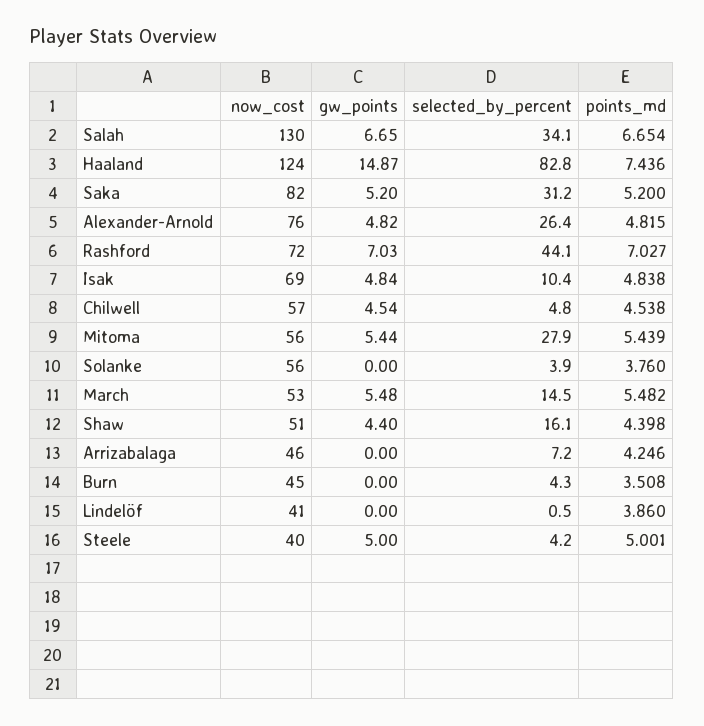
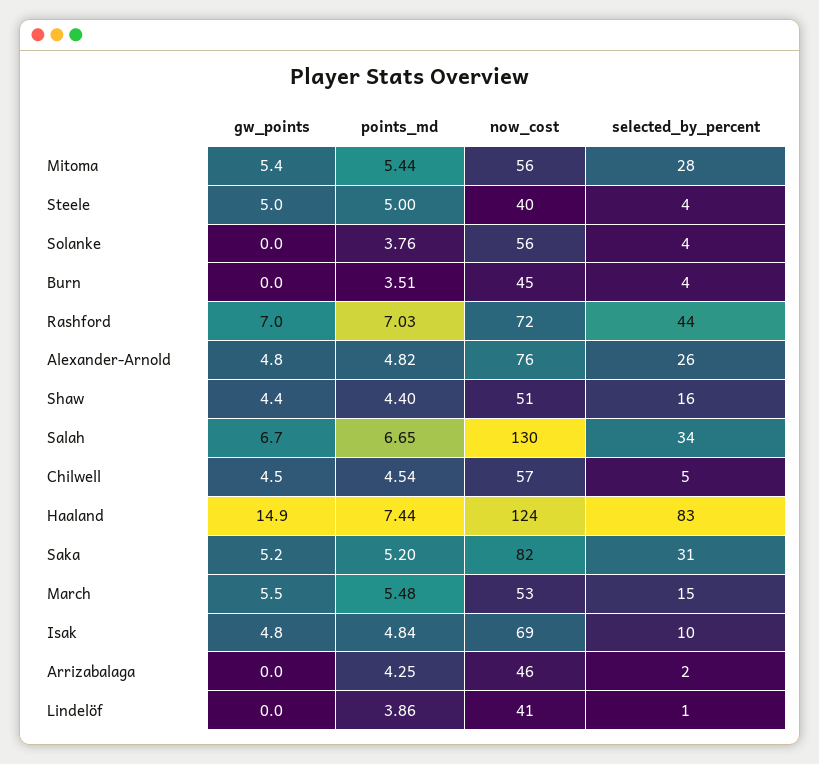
  {
    "now_cost": {
      "Salah": 130,
      "Haaland": 124,
      "Saka": 82,
      "Alexander-Arnold": 76,
      "Rashford": 72,
      "Isak": 69,
      "Chilwell": 57,
      "Mitoma": 56,
      "Solanke": 56,
      "March": 53,
      "Shaw": 51,
      "Arrizabalaga": 46,
      "Burn": 45,
      "Lindelöf": 41,
      "Steele": 40
    },
    "gw_points": {
      "Salah": 6.65,
      "Haaland": 14.87,
      "Saka": 5.2,
      "Alexander-Arnold": 4.82,
      "Rashford": 7.03,
      "Isak": 4.84,
      "Chilwell": 4.54,
      "Mitoma": 5.44,
      "Solanke": 0,
      "March": 5.48,
      "Shaw": 4.4,
      "Arrizabalaga": 0,
      "Burn": 0,
      "Lindelöf": 0,
      "Steele": 5
    },
    "selected_by_percent": {
      "Salah": 34.1,
      "Haaland": 82.8,
      "Saka": 31.2,
      "Alexander-Arnold": 26.4,
      "Rashford": 44.1,
      "Isak": 10.4,
      "Chilwell": 4.8,
      "Mitoma": 27.9,
      "Solanke": 3.9,
      "March": 14.5,
      "Shaw": 16.1,
-     "Arrizabalaga": 7.2,
+     "Arrizabalaga": 2,
      "Burn": 4.3,
      "Lindelöf": 0.5,
      "Steele": 4.2
    },
    "points_md": {
      "Salah": 6.654,
      "Haaland": 7.436,
      "Saka": 5.2,
      "Alexander-Arnold": 4.815,
      "Rashford": 7.027,
      "Isak": 4.838,
      "Chilwell": 4.538,
      "Mitoma": 5.439,
      "Solanke": 3.76,
      "March": 5.482,
      "Shaw": 4.398,
      "Arrizabalaga": 4.246,
      "Burn": 3.508,
      "Lindelöf": 3.86,
      "Steele": 5.001
    }
  }

